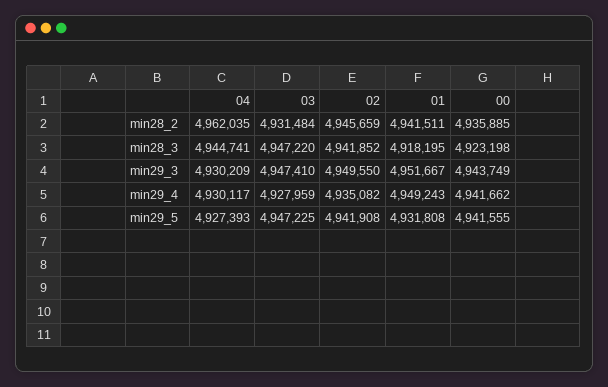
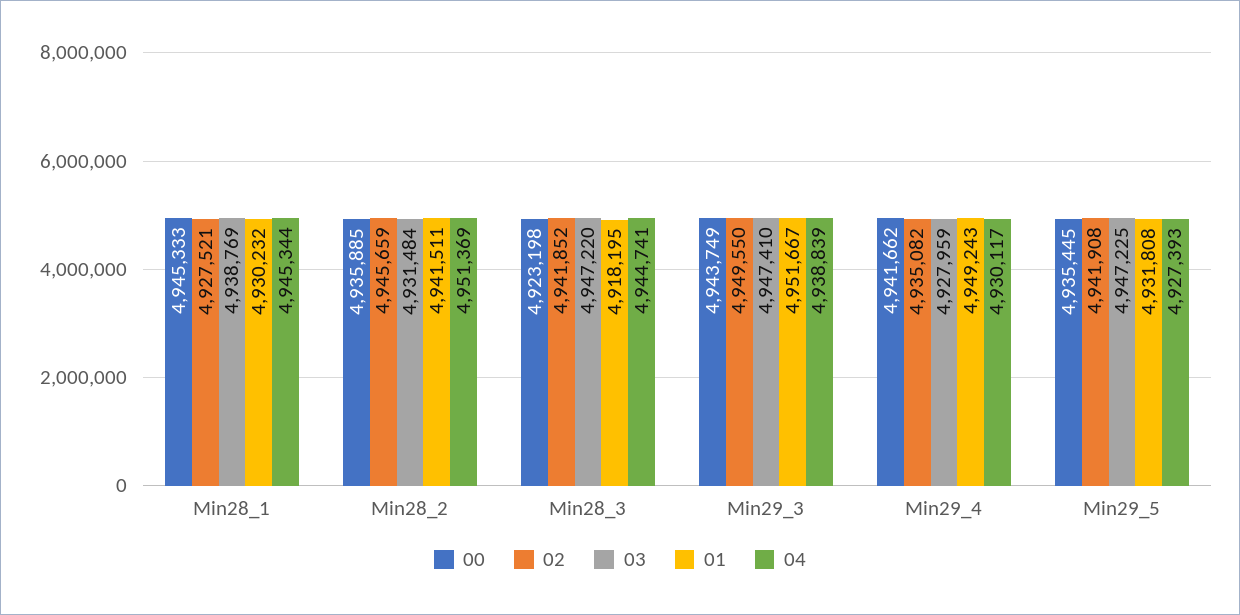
  {
    "04": {
-     "min28_2": 4962035,
+     "min28_2": 4951369,
      "min28_3": 4944741,
-     "min29_3": 4930209,
+     "min29_3": 4938839,
      "min29_4": 4930117,
-     "min29_5": 4927393
+     "min29_5": 4927393,
+     "Min28_1": 4945344
    },
    "03": {
      "min28_2": 4931484,
      "min28_3": 4947220,
      "min29_3": 4947410,
      "min29_4": 4927959,
-     "min29_5": 4947225
+     "min29_5": 4947225,
+     "Min28_1": 4938769
    },
    "02": {
      "min28_2": 4945659,
      "min28_3": 4941852,
      "min29_3": 4949550,
      "min29_4": 4935082,
-     "min29_5": 4941908
+     "min29_5": 4941908,
+     "Min28_1": 4927521
    },
    "01": {
      "min28_2": 4941511,
      "min28_3": 4918195,
      "min29_3": 4951667,
      "min29_4": 4949243,
-     "min29_5": 4931808
+     "min29_5": 4931808,
+     "Min28_1": 4930232
    },
    "00": {
      "min28_2": 4935885,
      "min28_3": 4923198,
      "min29_3": 4943749,
      "min29_4": 4941662,
-     "min29_5": 4941555
+     "min29_5": 4935445,
+     "Min28_1": 4945333
    }
  }

